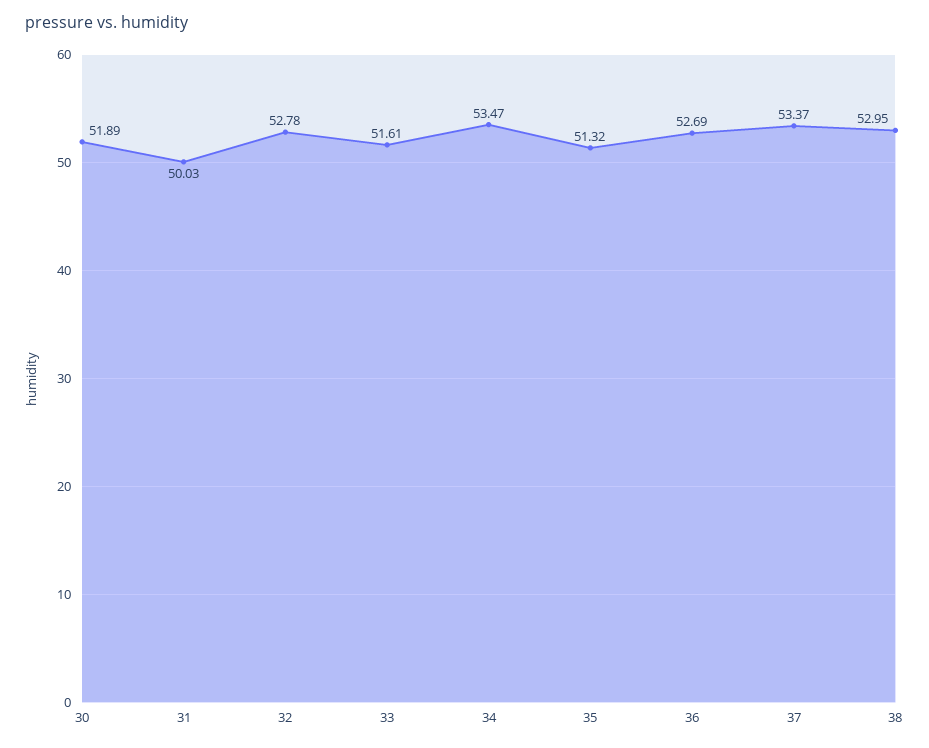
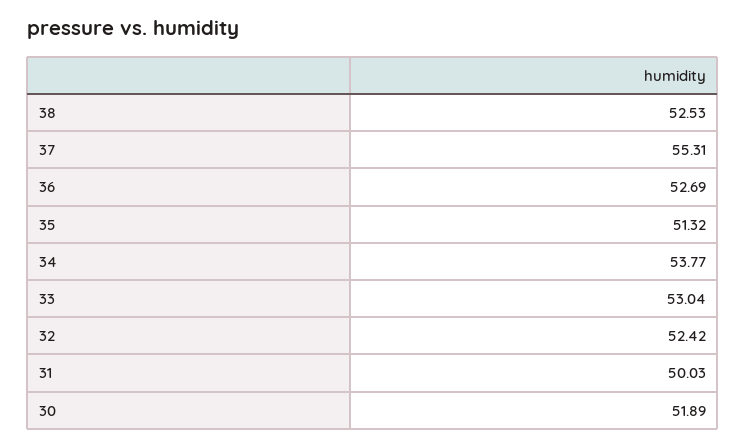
  {
    "30": 51.89,
    "31": 50.03,
-   "32": 52.78,
+   "32": 52.42,
-   "33": 51.61,
+   "33": 53.04,
-   "34": 53.47,
+   "34": 53.77,
    "35": 51.32,
    "36": 52.69,
-   "37": 53.37,
+   "37": 55.31,
-   "38": 52.95
+   "38": 52.53
  }

